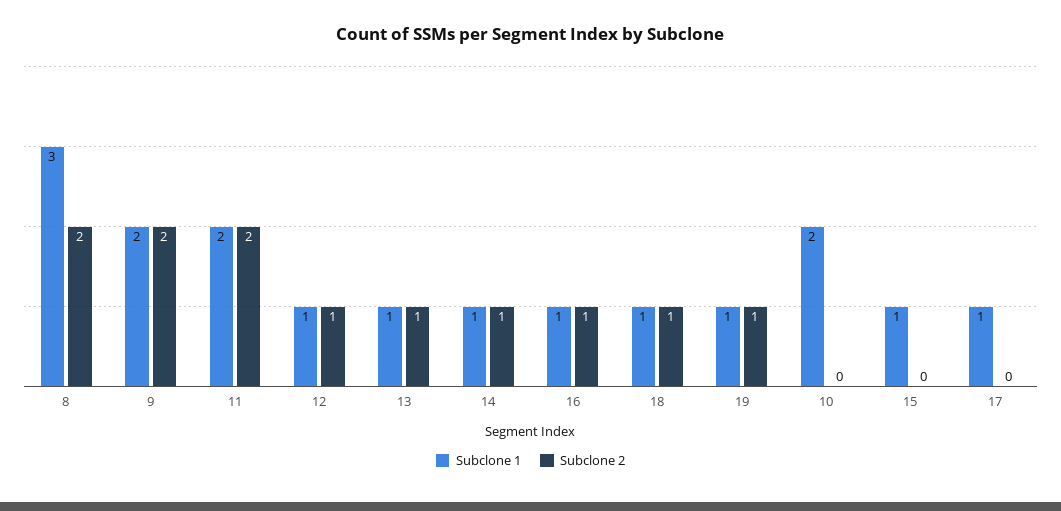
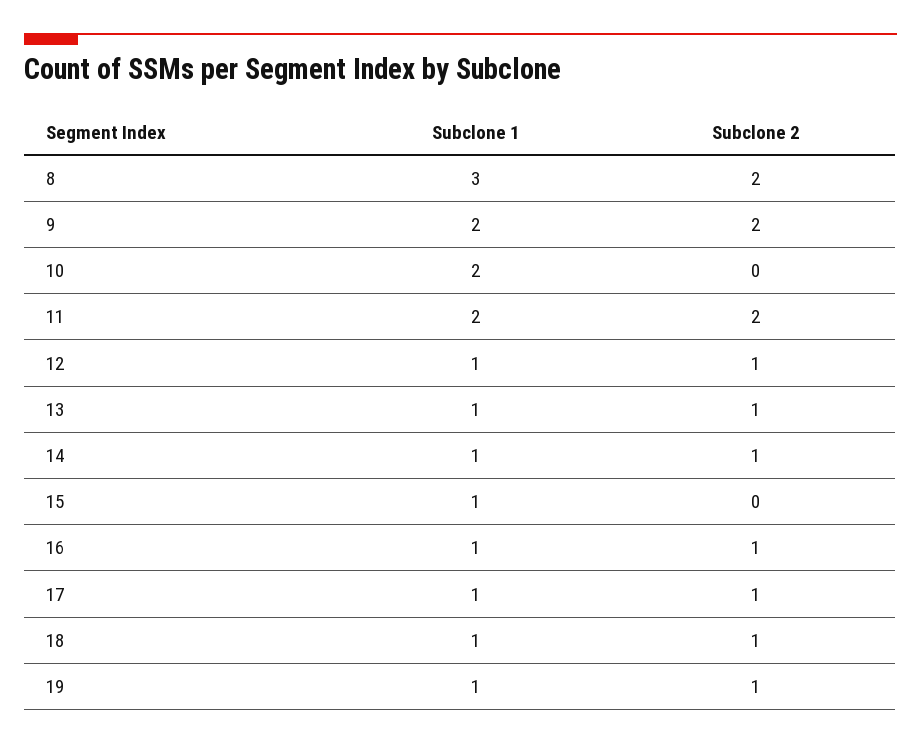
  {
    "Subclone 1": {
      "8": 3,
      "9": 2,
      "11": 2,
      "12": 1,
      "13": 1,
      "14": 1,
      "16": 1,
      "18": 1,
      "19": 1,
      "10": 2,
      "15": 1,
      "17": 1
    },
    "Subclone 2": {
      "8": 2,
      "9": 2,
      "11": 2,
      "12": 1,
      "13": 1,
      "14": 1,
      "16": 1,
      "18": 1,
      "19": 1,
      "10": 0,
      "15": 0,
-     "17": 0
+     "17": 1
    }
  }

